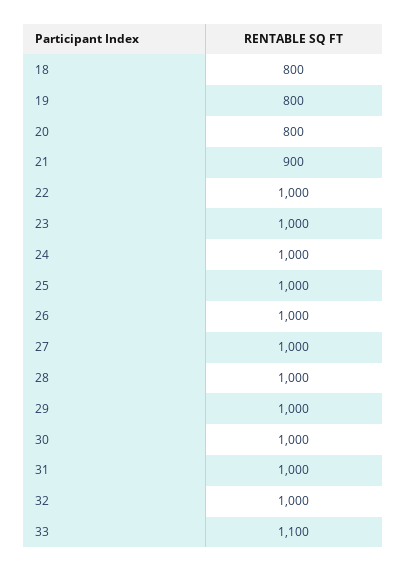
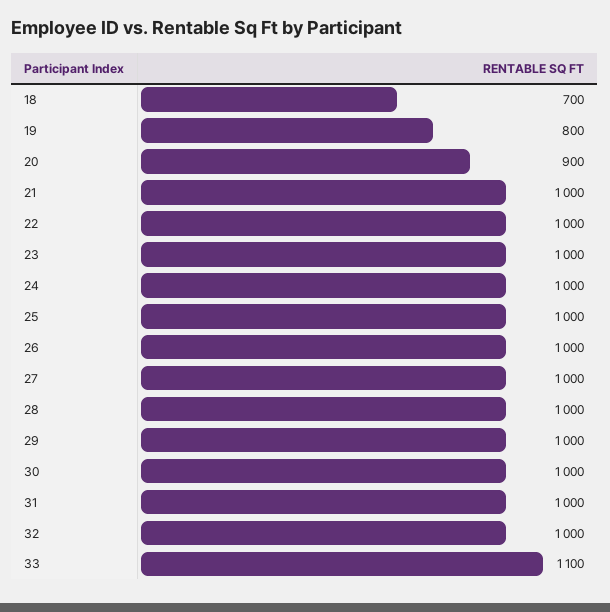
  {
-   "18": 800,
+   "18": 700,
    "19": 800,
-   "20": 800,
+   "20": 900,
-   "21": 900,
+   "21": 1000,
    "22": 1000,
    "23": 1000,
    "24": 1000,
    "25": 1000,
    "26": 1000,
    "27": 1000,
    "28": 1000,
    "29": 1000,
    "30": 1000,
    "31": 1000,
    "32": 1000,
    "33": 1100
  }

